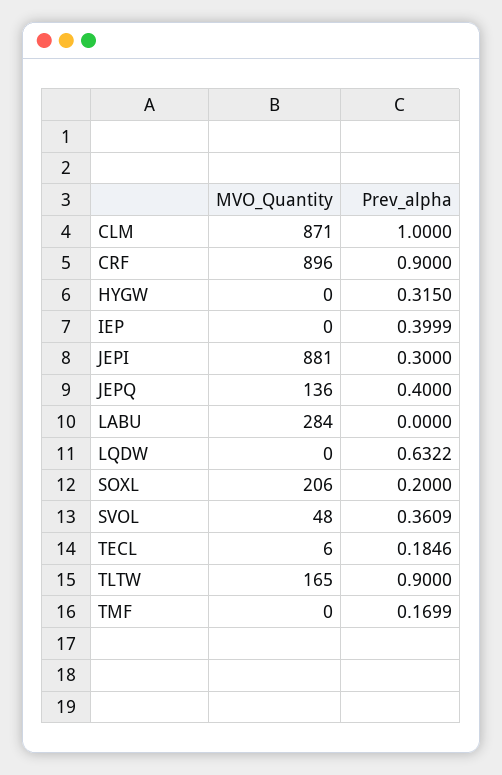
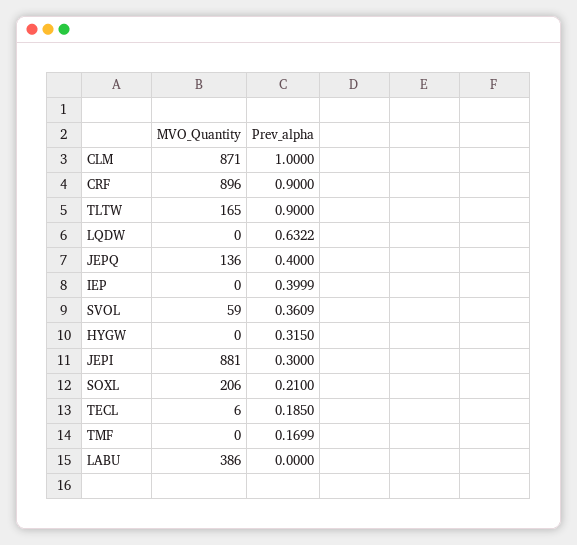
  {
    "MVO_Quantity": {
      "CLM": 871,
      "CRF": 896,
      "HYGW": 0,
      "IEP": 0,
      "JEPI": 881,
      "JEPQ": 136,
-     "LABU": 284,
+     "LABU": 386,
      "LQDW": 0,
      "SOXL": 206,
-     "SVOL": 48,
+     "SVOL": 59,
      "TECL": 6,
      "TLTW": 165,
      "TMF": 0
    },
    "Prev_alpha": {
      "CLM": 1,
      "CRF": 0.9,
      "HYGW": 0.315,
      "IEP": 0.3999,
      "JEPI": 0.3,
      "JEPQ": 0.4,
      "LABU": 0,
      "LQDW": 0.6322,
-     "SOXL": 0.2,
+     "SOXL": 0.21,
      "SVOL": 0.3609,
-     "TECL": 0.1846,
+     "TECL": 0.185,
      "TLTW": 0.9,
      "TMF": 0.1699
    }
  }

